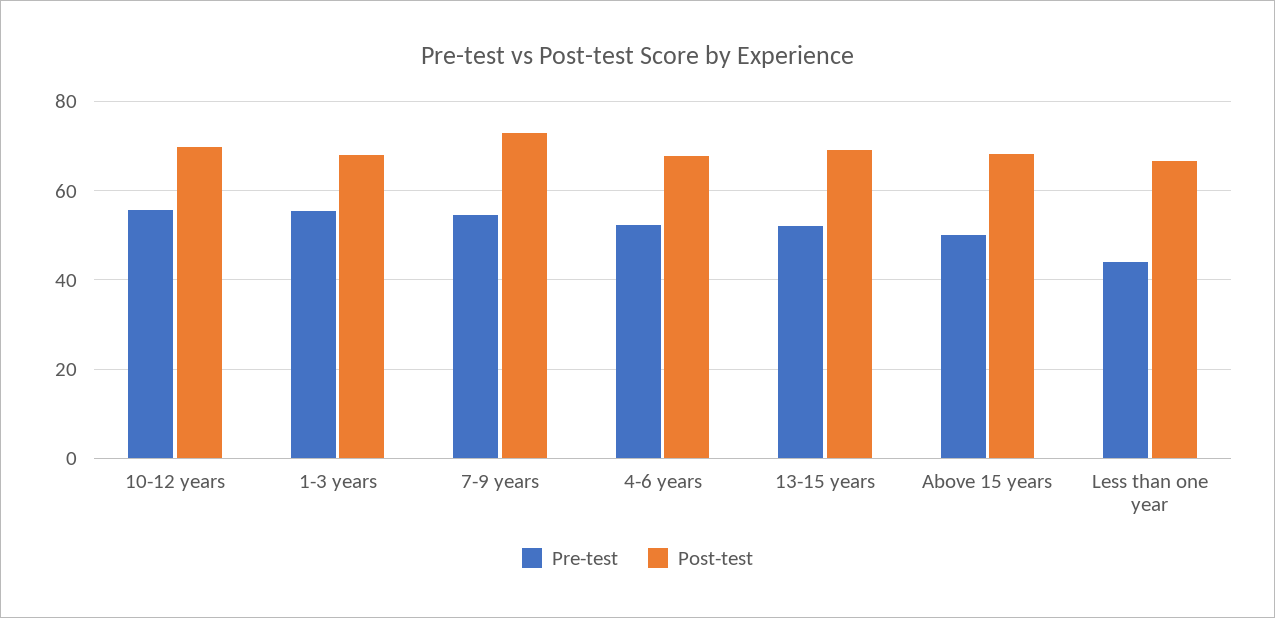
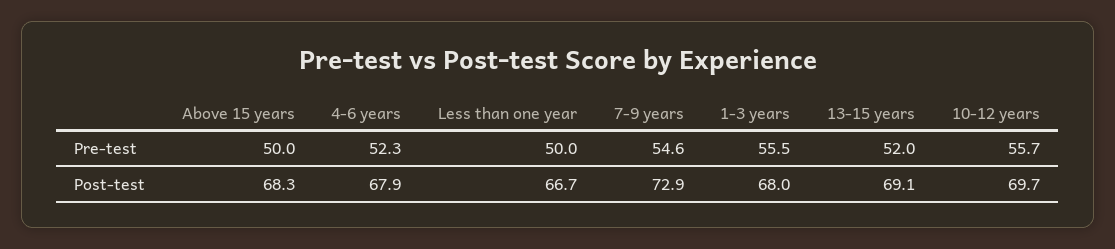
  {
    "Pre-test": {
      "10-12 years": 55.7,
      "1-3 years": 55.5,
      "7-9 years": 54.6,
      "4-6 years": 52.3,
      "13-15 years": 52,
      "Above 15 years": 50,
-     "Less than one year": 44
+     "Less than one year": 50
    },
    "Post-test": {
      "10-12 years": 69.7,
      "1-3 years": 68,
      "7-9 years": 72.9,
      "4-6 years": 67.9,
      "13-15 years": 69.1,
      "Above 15 years": 68.3,
      "Less than one year": 66.7
    }
  }

